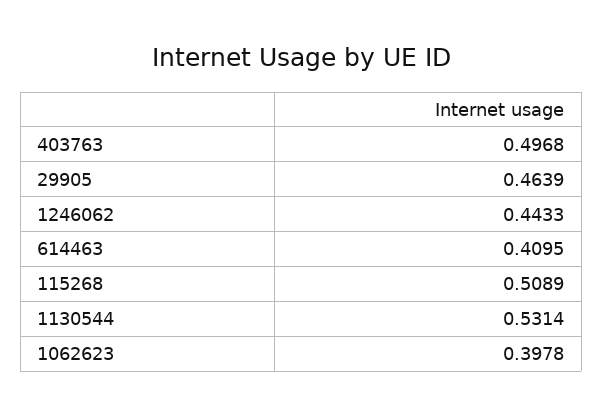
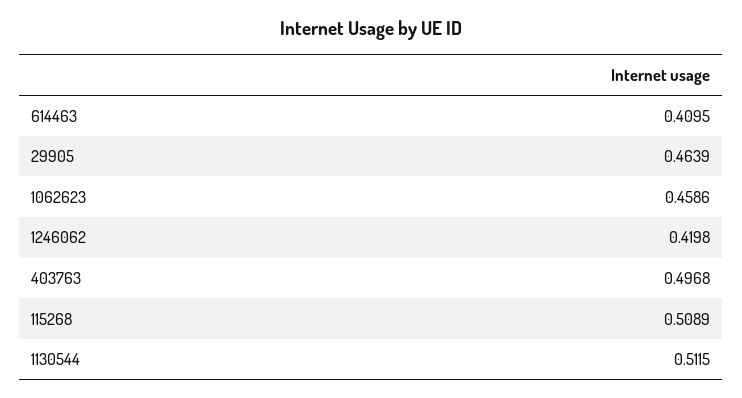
  {
    "403763": 0.4968,
    "29905": 0.4639,
-   "1246062": 0.4433,
+   "1246062": 0.4198,
    "614463": 0.4095,
    "115268": 0.5089,
-   "1130544": 0.5314,
+   "1130544": 0.5115,
-   "1062623": 0.3978
+   "1062623": 0.4586
  }

